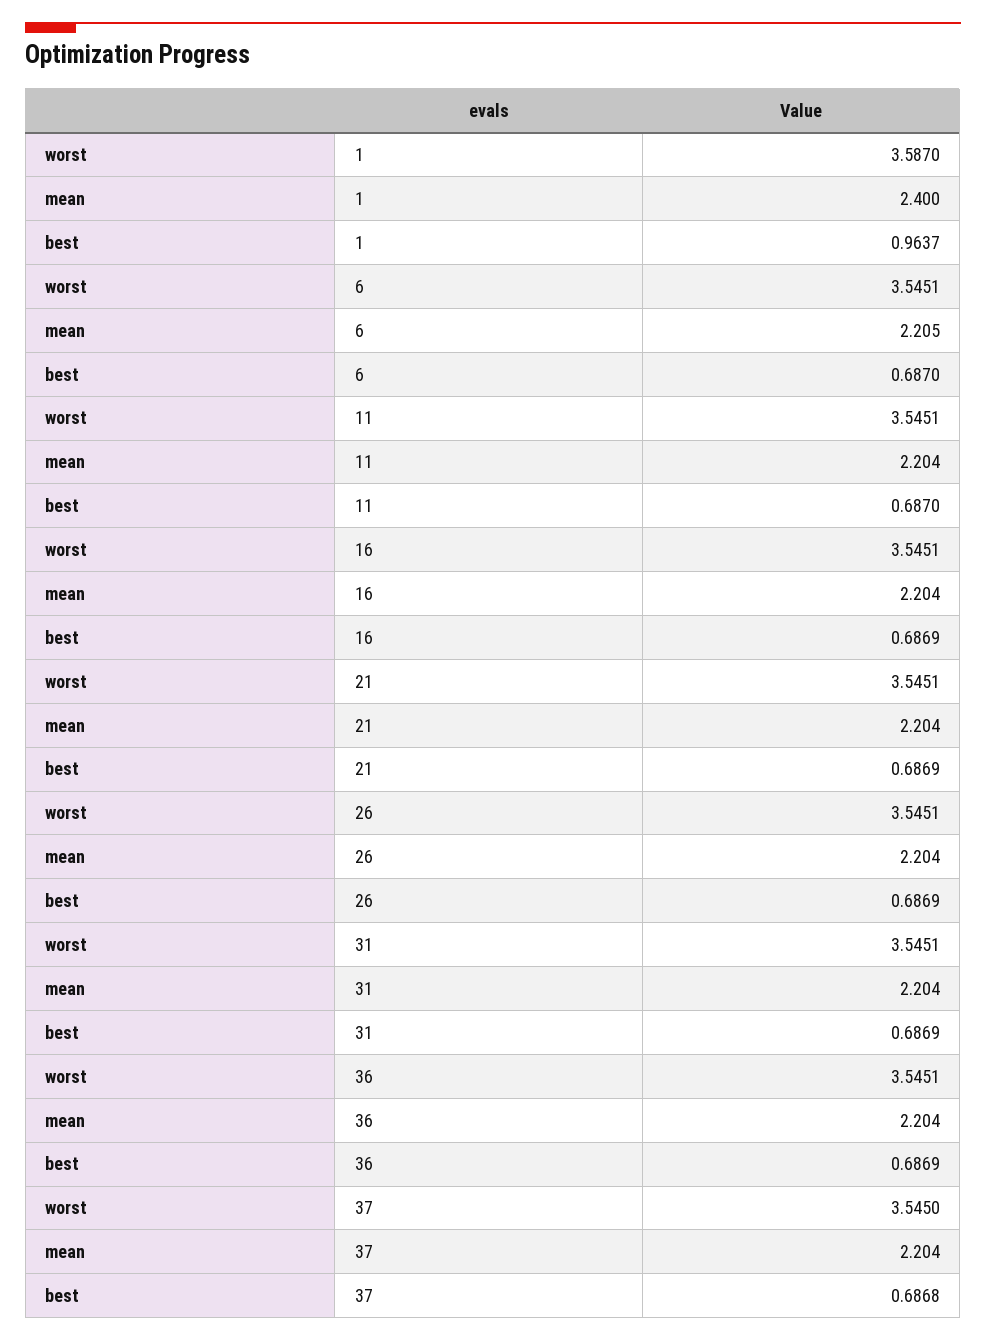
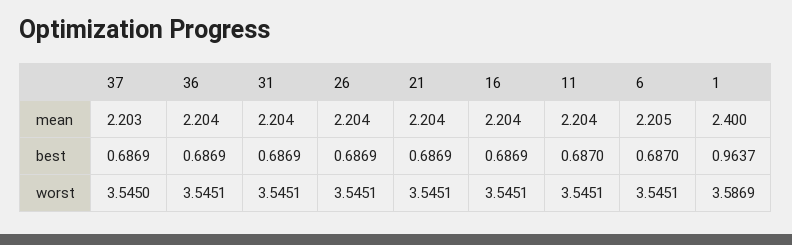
  {
    "worst": {
-     "1": 3.587,
+     "1": 3.5869,
      "6": 3.5451,
      "11": 3.5451,
      "16": 3.5451,
      "21": 3.5451,
      "26": 3.5451,
      "31": 3.5451,
      "36": 3.5451,
      "37": 3.545
    },
    "mean": {
      "1": 2.4,
      "6": 2.205,
      "11": 2.204,
      "16": 2.204,
      "21": 2.204,
      "26": 2.204,
      "31": 2.204,
      "36": 2.204,
-     "37": 2.204
+     "37": 2.203
    },
    "best": {
      "1": 0.9637,
      "6": 0.687,
      "11": 0.687,
      "16": 0.6869,
      "21": 0.6869,
      "26": 0.6869,
      "31": 0.6869,
      "36": 0.6869,
-     "37": 0.6868
+     "37": 0.6869
    }
  }

